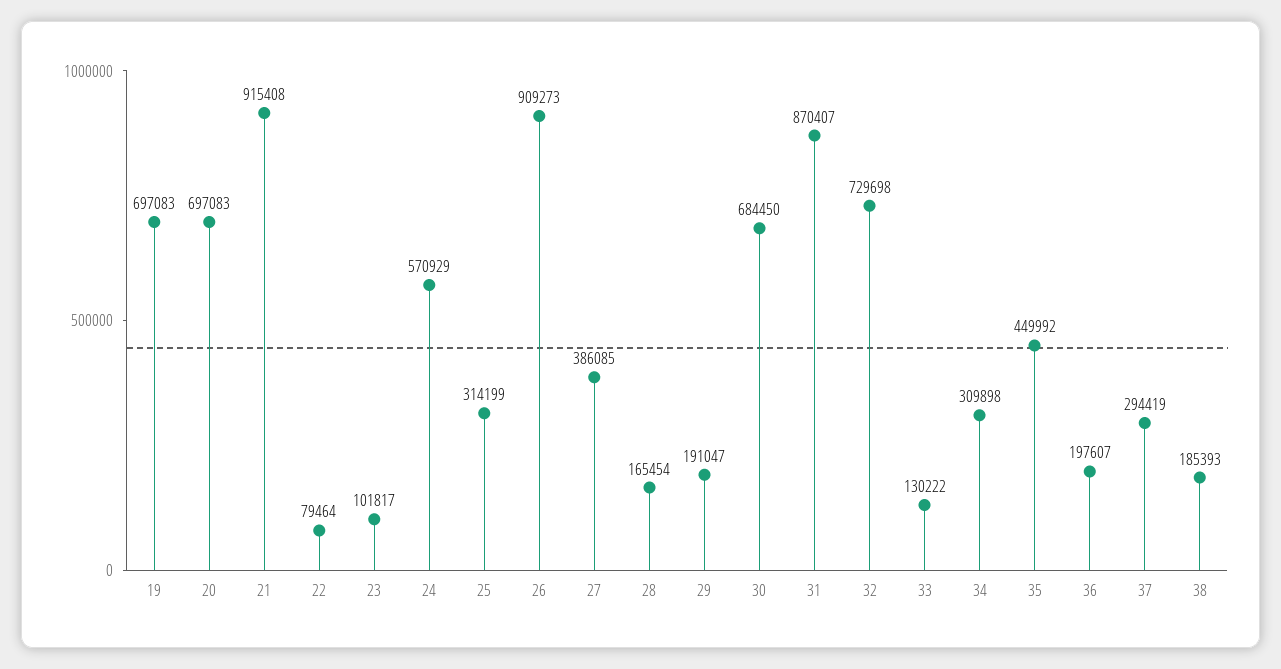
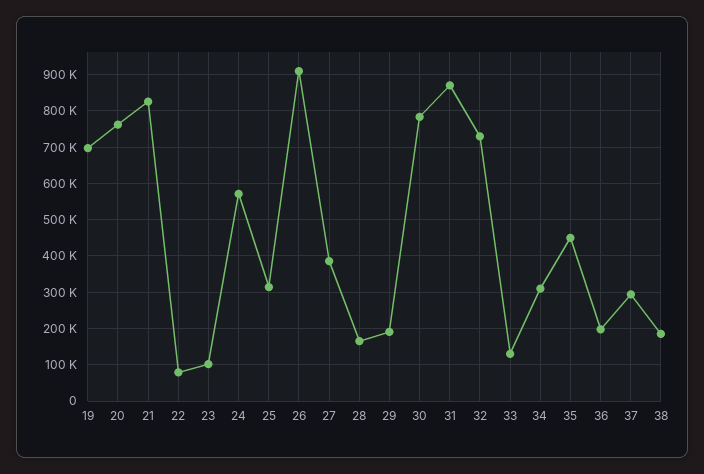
  {
    "19": 697083,
-   "20": 697083,
+   "20": 760000,
-   "21": 915408,
+   "21": 820000,
    "22": 79464,
    "23": 101817,
    "24": 570929,
    "25": 314199,
    "26": 909273,
    "27": 386085,
    "28": 165454,
    "29": 191047,
-   "30": 684450,
+   "30": 780000,
    "31": 870407,
    "32": 729698,
    "33": 130222,
    "34": 309898,
    "35": 449992,
    "36": 197607,
    "37": 294419,
    "38": 185393
  }

